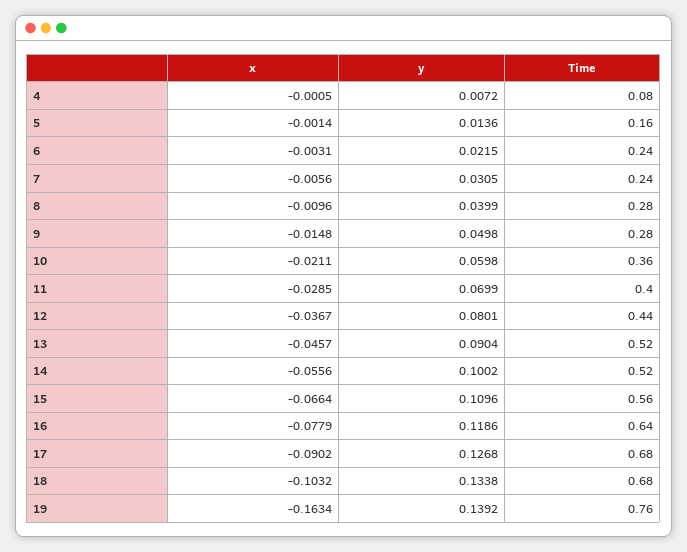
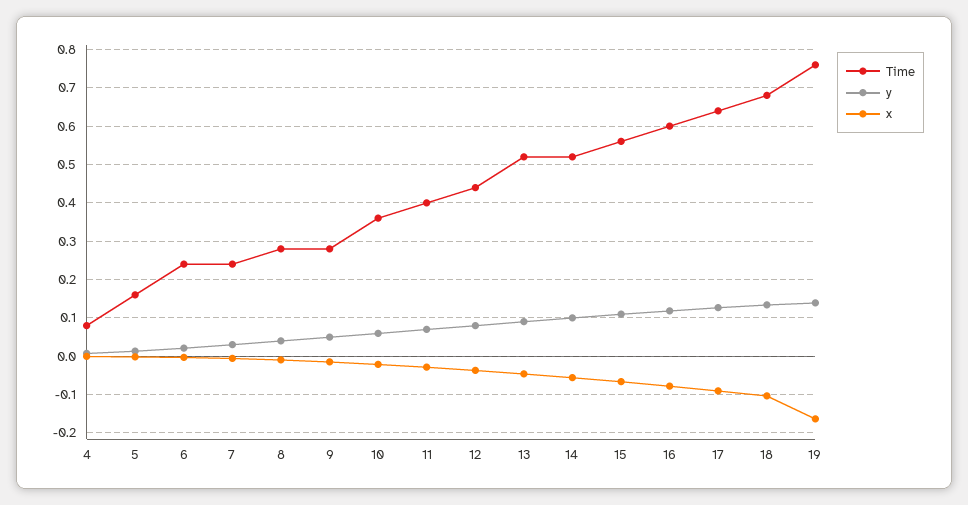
  {
    "x": {
      "4": -0.0005,
      "5": -0.0014,
      "6": -0.0031,
      "7": -0.0056,
      "8": -0.0096,
      "9": -0.0148,
      "10": -0.0211,
      "11": -0.0285,
      "12": -0.0367,
      "13": -0.0457,
      "14": -0.0556,
      "15": -0.0664,
      "16": -0.0779,
      "17": -0.0902,
      "18": -0.1032,
      "19": -0.1634
    },
    "y": {
      "4": 0.0072,
      "5": 0.0136,
      "6": 0.0215,
      "7": 0.0305,
      "8": 0.0399,
      "9": 0.0498,
      "10": 0.0598,
      "11": 0.0699,
      "12": 0.0801,
      "13": 0.0904,
      "14": 0.1002,
      "15": 0.1096,
      "16": 0.1186,
      "17": 0.1268,
      "18": 0.1338,
      "19": 0.1392
    },
    "Time": {
      "4": 0.08,
      "5": 0.16,
      "6": 0.24,
      "7": 0.24,
      "8": 0.28,
      "9": 0.28,
      "10": 0.36,
      "11": 0.4,
      "12": 0.44,
      "13": 0.52,
      "14": 0.52,
      "15": 0.56,
-     "16": 0.64,
+     "16": 0.6,
-     "17": 0.68,
+     "17": 0.64,
      "18": 0.68,
      "19": 0.76
    }
  }

